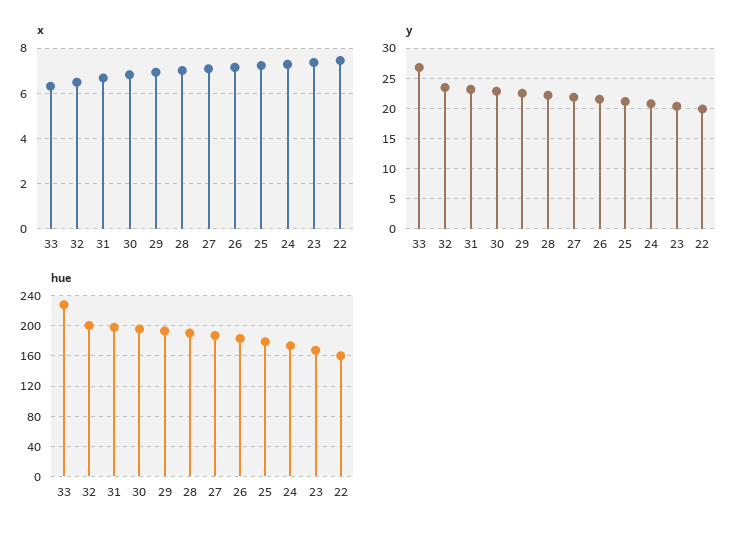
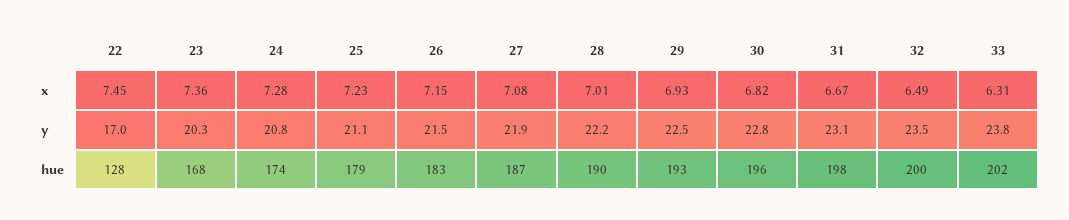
  {
    "x": {
      "33": 6.31,
      "32": 6.49,
      "31": 6.67,
      "30": 6.82,
      "29": 6.93,
      "28": 7.01,
      "27": 7.08,
      "26": 7.15,
      "25": 7.23,
      "24": 7.28,
      "23": 7.36,
      "22": 7.45
    },
    "y": {
-     "33": 27,
+     "33": 23.8,
      "32": 23.5,
      "31": 23.1,
      "30": 22.8,
      "29": 22.5,
      "28": 22.2,
      "27": 21.9,
      "26": 21.5,
      "25": 21.1,
      "24": 20.8,
      "23": 20.3,
-     "22": 20
+     "22": 17
    },
    "hue": {
-     "33": 230,
+     "33": 202,
      "32": 200,
      "31": 198,
      "30": 196,
      "29": 193,
      "28": 190,
      "27": 187,
      "26": 183,
      "25": 179,
      "24": 174,
      "23": 168,
-     "22": 160
+     "22": 128
    }
  }

